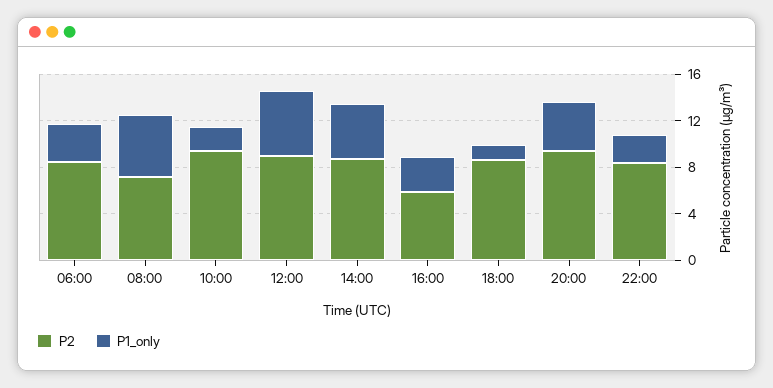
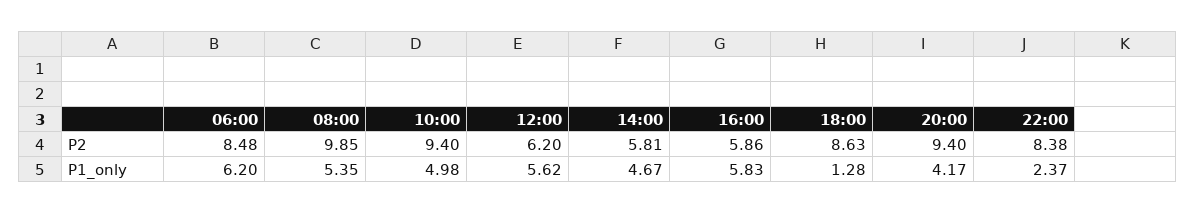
  {
    "P2": {
      "06:00": 8.48,
-     "08:00": 7,
+     "08:00": 9.85,
      "10:00": 9.4,
-     "12:00": 9,
+     "12:00": 6.2,
-     "14:00": 9,
+     "14:00": 5.81,
      "16:00": 5.86,
      "18:00": 8.63,
      "20:00": 9.4,
      "22:00": 8.38
    },
    "P1_only": {
-     "06:00": 3,
+     "06:00": 6.2,
      "08:00": 5.35,
-     "10:00": 2,
+     "10:00": 4.98,
      "12:00": 5.62,
      "14:00": 4.67,
-     "16:00": 3,
+     "16:00": 5.83,
      "18:00": 1.28,
      "20:00": 4.17,
      "22:00": 2.37
    }
  }

